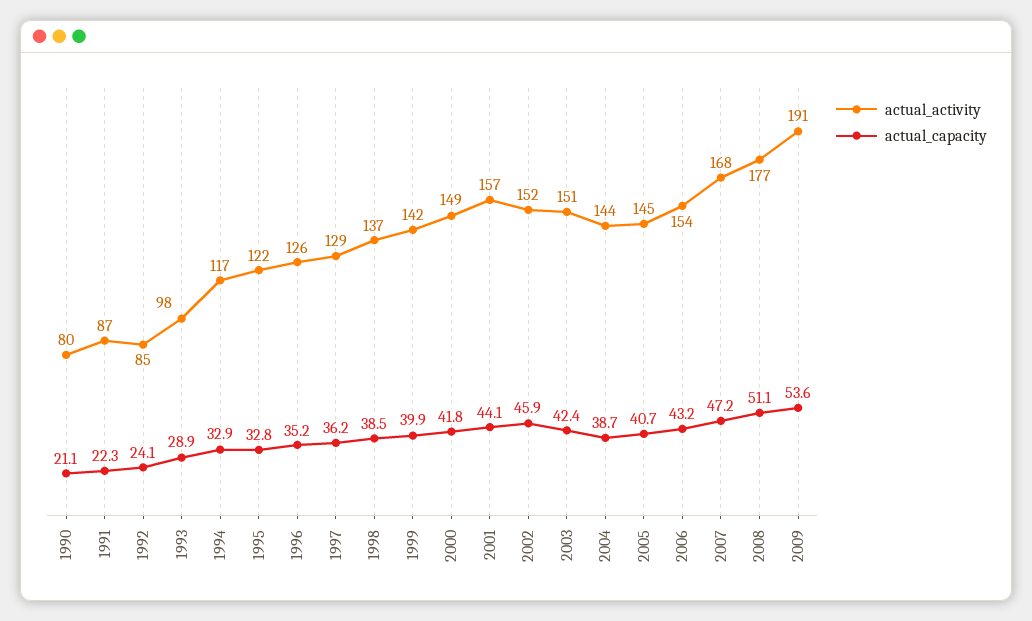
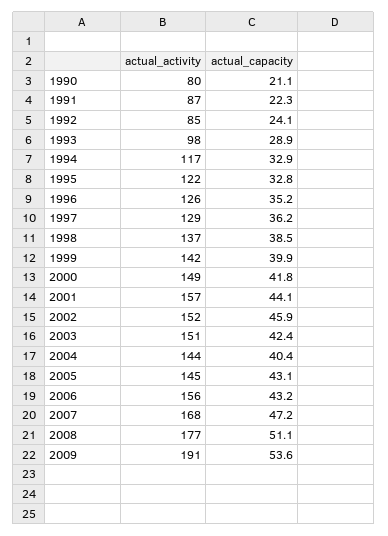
  {
    "actual_activity": {
      "1990": 80,
      "1991": 87,
      "1992": 85,
      "1993": 98,
      "1994": 117,
      "1995": 122,
      "1996": 126,
      "1997": 129,
      "1998": 137,
      "1999": 142,
      "2000": 149,
      "2001": 157,
      "2002": 152,
      "2003": 151,
      "2004": 144,
      "2005": 145,
-     "2006": 154,
+     "2006": 156,
      "2007": 168,
      "2008": 177,
      "2009": 191
    },
    "actual_capacity": {
      "1990": 21.1,
      "1991": 22.3,
      "1992": 24.1,
      "1993": 28.9,
      "1994": 32.9,
      "1995": 32.8,
      "1996": 35.2,
      "1997": 36.2,
      "1998": 38.5,
      "1999": 39.9,
      "2000": 41.8,
      "2001": 44.1,
      "2002": 45.9,
      "2003": 42.4,
-     "2004": 38.7,
+     "2004": 40.4,
-     "2005": 40.7,
+     "2005": 43.1,
      "2006": 43.2,
      "2007": 47.2,
      "2008": 51.1,
      "2009": 53.6
    }
  }

